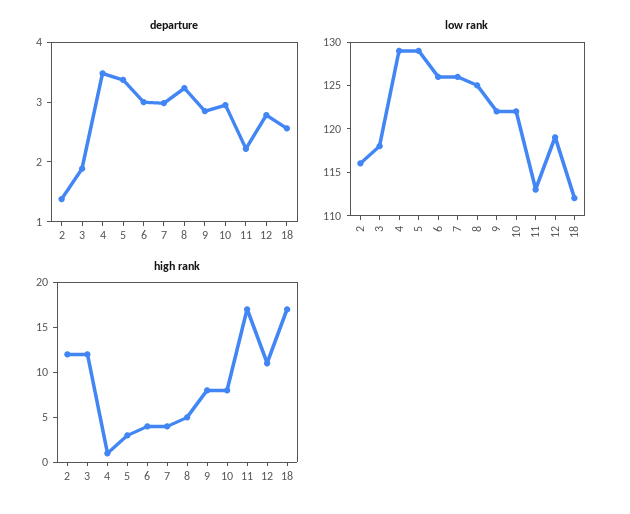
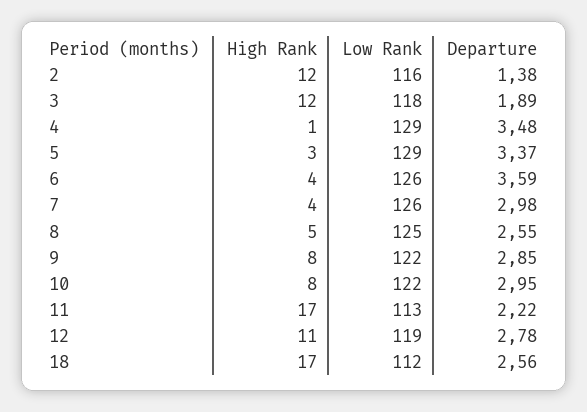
  {
    "departure": {
      "2": 1.38,
      "3": 1.89,
      "4": 3.48,
      "5": 3.37,
-     "6": 3,
+     "6": 3.59,
      "7": 2.98,
-     "8": 3.2,
+     "8": 2.55,
      "9": 2.85,
      "10": 2.95,
      "11": 2.22,
      "12": 2.78,
      "18": 2.56
    },
    "low rank": {
      "2": 116,
      "3": 118,
      "4": 129,
      "5": 129,
      "6": 126,
      "7": 126,
      "8": 125,
      "9": 122,
      "10": 122,
      "11": 113,
      "12": 119,
      "18": 112
    },
    "high rank": {
      "2": 12,
      "3": 12,
      "4": 1,
      "5": 3,
      "6": 4,
      "7": 4,
      "8": 5,
      "9": 8,
      "10": 8,
      "11": 17,
      "12": 11,
      "18": 17
    }
  }

